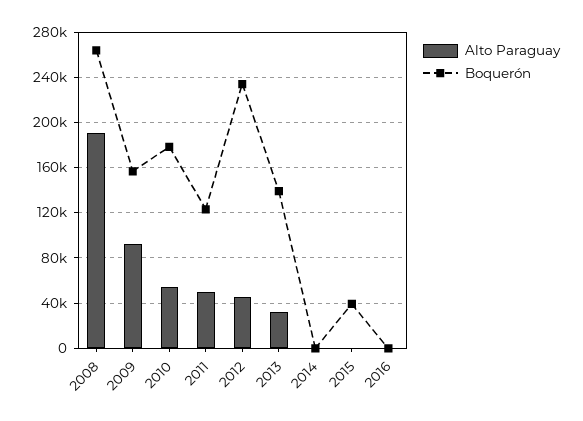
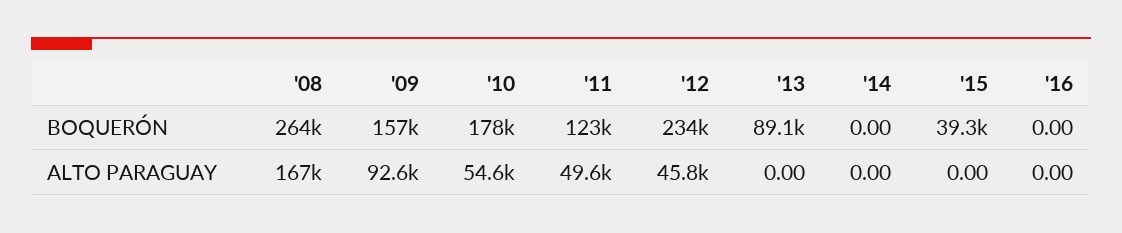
  {
    "Alto Paraguay": {
-     "2008": 190000,
+     "2008": 167000,
      "2009": 92600,
      "2010": 54600,
      "2011": 49600,
      "2012": 45800,
-     "2013": 30000,
+     "2013": 0,
      "2014": 0,
      "2015": 0,
      "2016": 0
    },
    "Boquerón": {
      "2008": 264000,
      "2009": 157000,
      "2010": 178000,
      "2011": 123000,
      "2012": 234000,
-     "2013": 140000,
+     "2013": 89100,
      "2014": 0,
      "2015": 39300,
      "2016": 0
    }
  }

